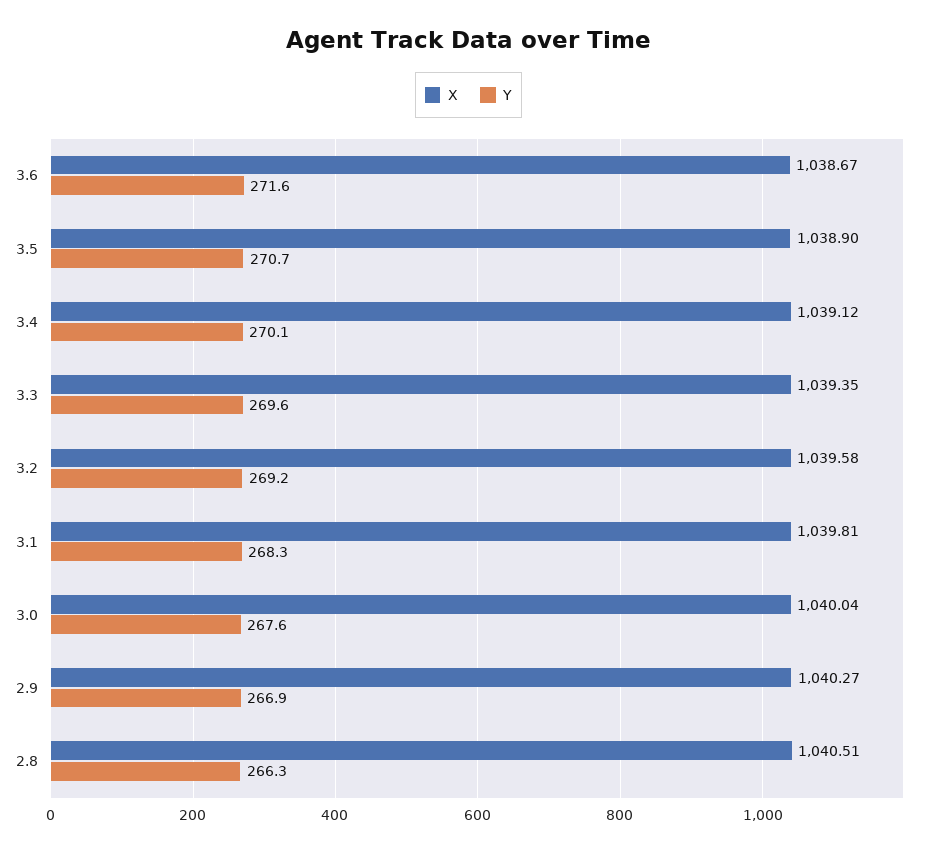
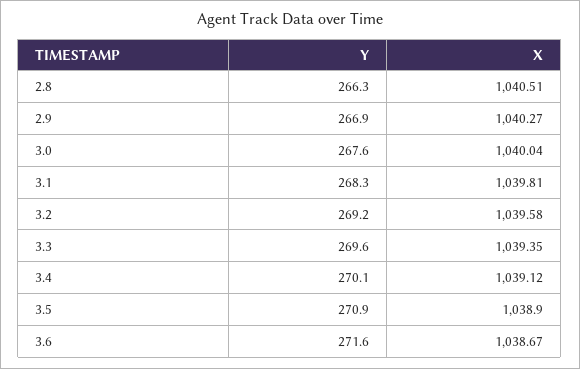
  {
    "X": {
      "3.6": 1038.67,
      "3.5": 1038.9,
      "3.4": 1039.12,
      "3.3": 1039.35,
      "3.2": 1039.58,
      "3.1": 1039.81,
      "3.0": 1040.04,
      "2.9": 1040.27,
      "2.8": 1040.51
    },
    "Y": {
      "3.6": 271.6,
-     "3.5": 270.7,
+     "3.5": 270.9,
      "3.4": 270.1,
      "3.3": 269.6,
      "3.2": 269.2,
      "3.1": 268.3,
      "3.0": 267.6,
      "2.9": 266.9,
      "2.8": 266.3
    }
  }

